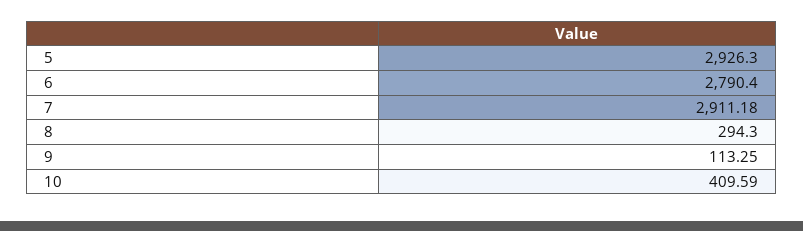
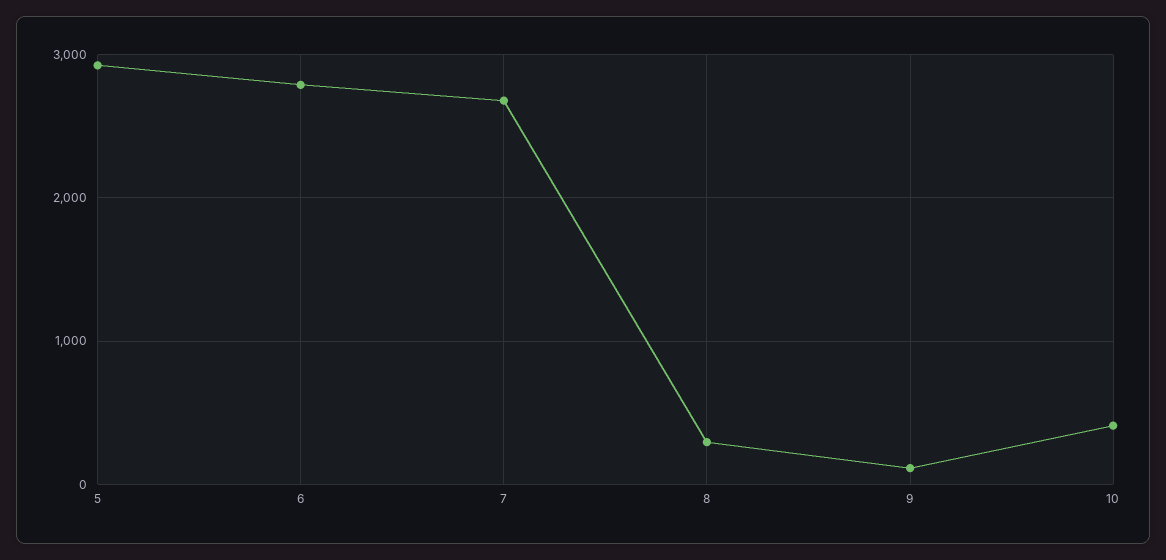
  {
    "5": 2926.3,
    "6": 2790.4,
-   "7": 2911.18,
+   "7": 2700,
    "8": 294.3,
    "9": 113.25,
    "10": 409.59
  }

